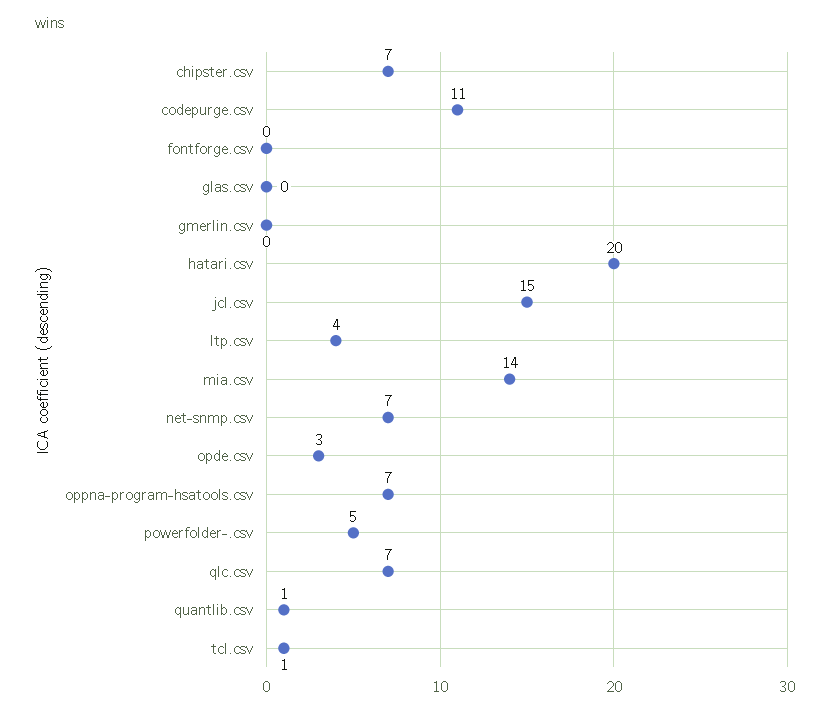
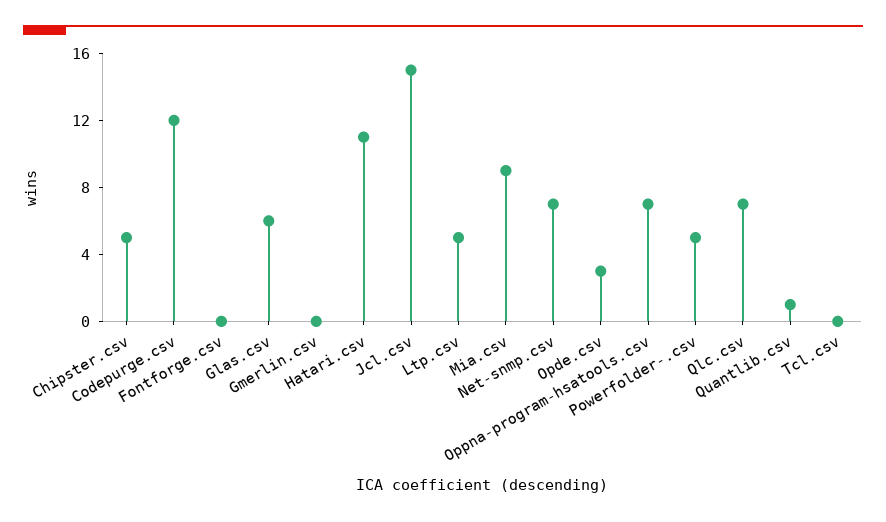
  {
-   "chipster.csv": 7,
+   "chipster.csv": 5,
-   "codepurge.csv": 11,
+   "codepurge.csv": 12,
    "fontforge.csv": 0,
-   "glas.csv": 0,
+   "glas.csv": 6,
    "gmerlin.csv": 0,
-   "hatari.csv": 20,
+   "hatari.csv": 11,
    "jcl.csv": 15,
-   "ltp.csv": 4,
+   "ltp.csv": 5,
-   "mia.csv": 14,
+   "mia.csv": 9,
    "net-snmp.csv": 7,
    "opde.csv": 3,
    "oppna-program-hsatools.csv": 7,
    "powerfolder-.csv": 5,
    "qlc.csv": 7,
    "quantlib.csv": 1,
-   "tcl.csv": 1
+   "tcl.csv": 0
  }

